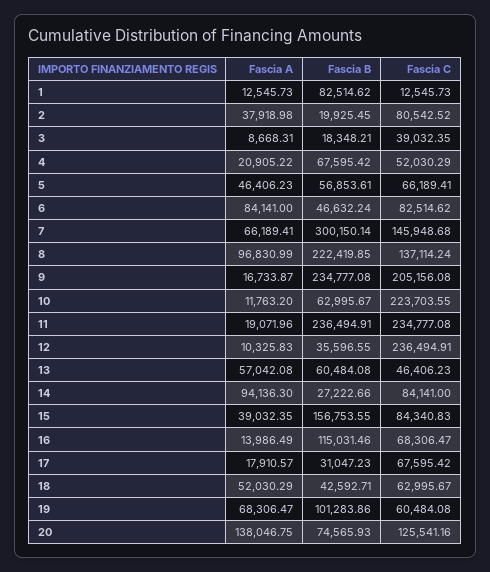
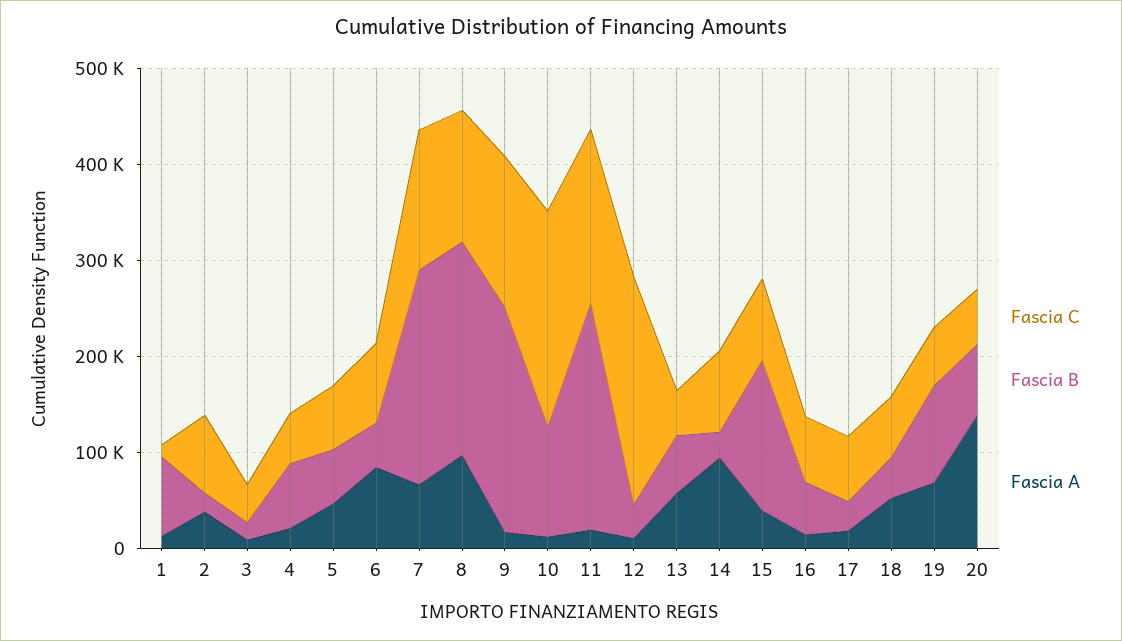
  {
    "Fascia A": {
      "1": 12545.73,
      "2": 37918.98,
      "3": 8668.31,
      "4": 20905.22,
      "5": 46406.23,
      "6": 84141,
      "7": 66189.41,
      "8": 96830.99,
      "9": 16733.87,
      "10": 11763.2,
      "11": 19071.96,
      "12": 10325.83,
      "13": 57042.08,
      "14": 94136.3,
      "15": 39032.35,
      "16": 13986.49,
      "17": 17910.57,
      "18": 52030.29,
      "19": 68306.47,
      "20": 138046.75
    },
    "Fascia B": {
      "1": 82514.62,
      "2": 19925.45,
      "3": 18348.21,
      "4": 67595.42,
      "5": 56853.61,
      "6": 46632.24,
-     "7": 300150.14,
+     "7": 220000,
      "8": 222419.85,
      "9": 234777.08,
-     "10": 62995.67,
+     "10": 120000,
      "11": 236494.91,
      "12": 35596.55,
      "13": 60484.08,
      "14": 27222.66,
      "15": 156753.55,
-     "16": 115031.46,
+     "16": 60000,
      "17": 31047.23,
      "18": 42592.71,
      "19": 101283.86,
      "20": 74565.93
    },
    "Fascia C": {
      "1": 12545.73,
      "2": 80542.52,
      "3": 39032.35,
      "4": 52030.29,
      "5": 66189.41,
      "6": 82514.62,
      "7": 145948.68,
      "8": 137114.24,
-     "9": 205156.08,
+     "9": 160000,
      "10": 223703.55,
-     "11": 234777.08,
+     "11": 180000,
      "12": 236494.91,
      "13": 46406.23,
      "14": 84141,
      "15": 84340.83,
      "16": 68306.47,
      "17": 67595.42,
      "18": 62995.67,
      "19": 60484.08,
-     "20": 125541.16
+     "20": 60000
    }
  }

